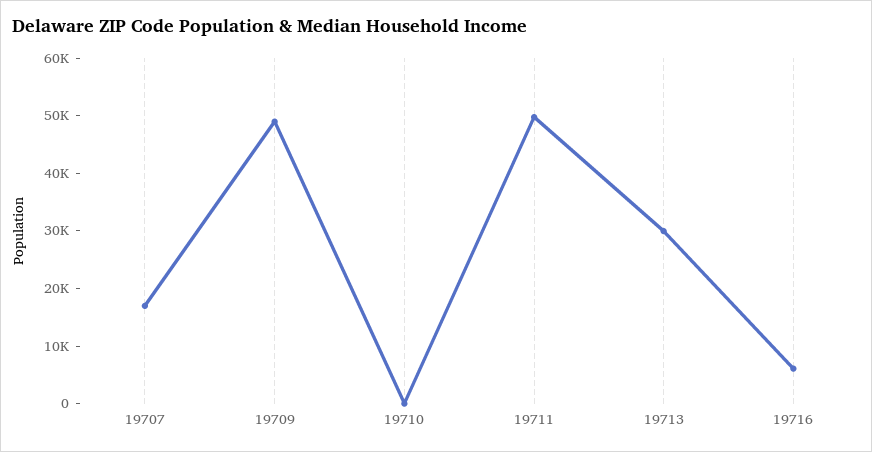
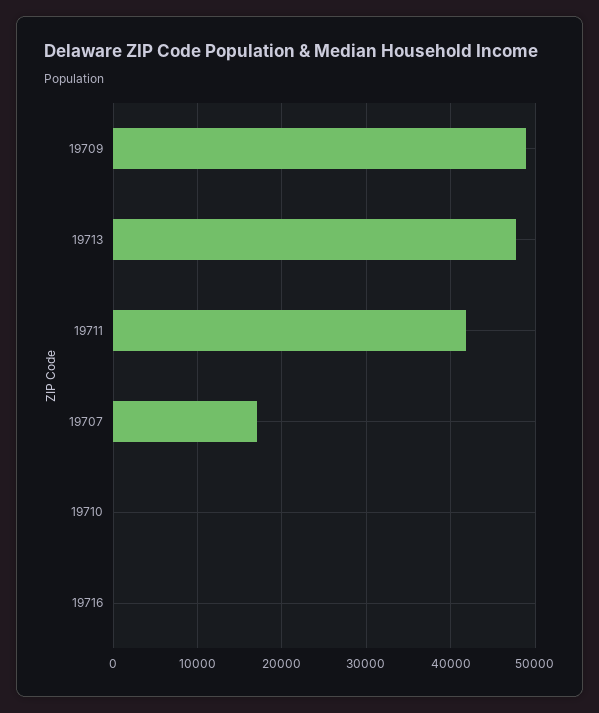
  {
    "19707": 17000,
    "19709": 49000,
    "19710": 0,
-   "19711": 50000,
+   "19711": 42000,
-   "19713": 30000,
+   "19713": 48000,
-   "19716": 6000
+   "19716": 0
  }

